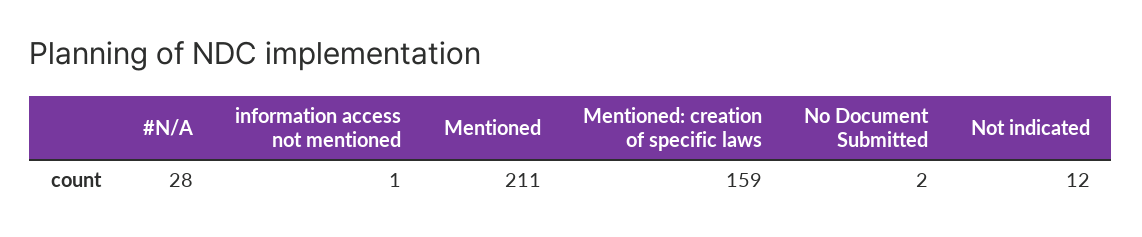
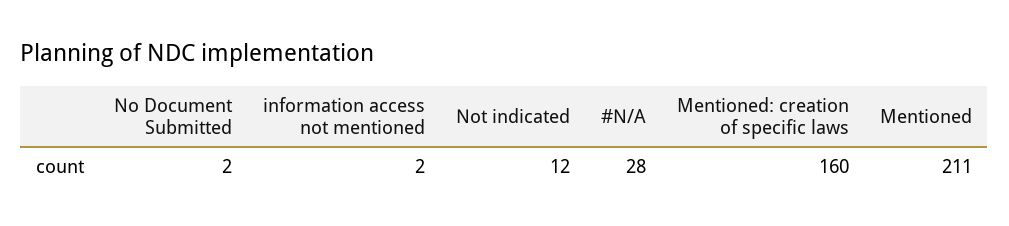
  {
    "#N/A": 28,
-   "information access not mentioned": 1,
+   "information access not mentioned": 2,
    "Mentioned": 211,
-   "Mentioned: creation of specific laws": 159,
+   "Mentioned: creation of specific laws": 160,
    "No Document Submitted": 2,
    "Not indicated": 12
  }

